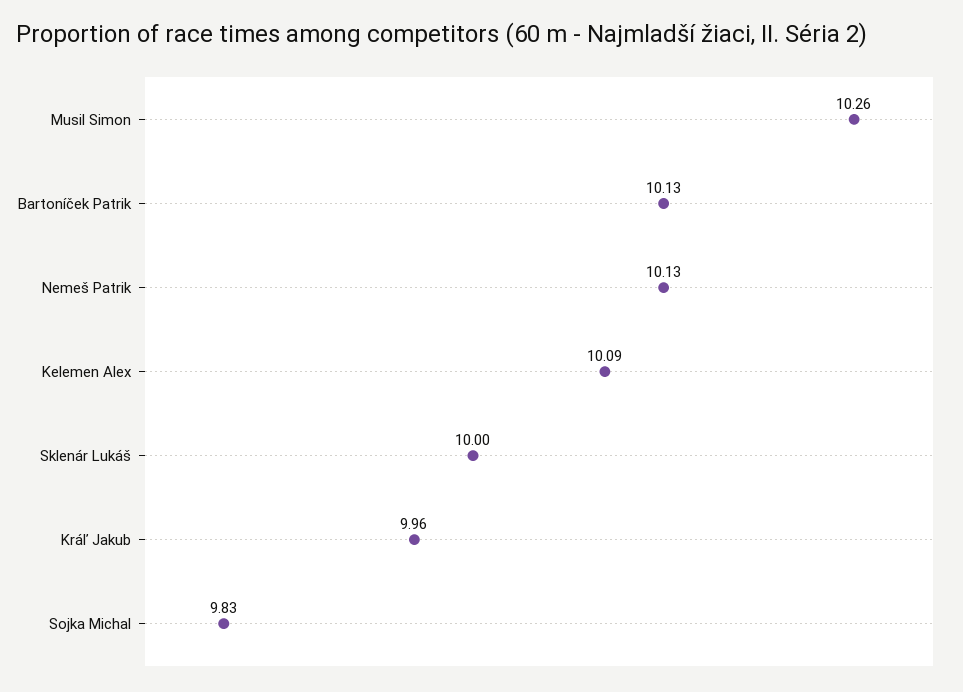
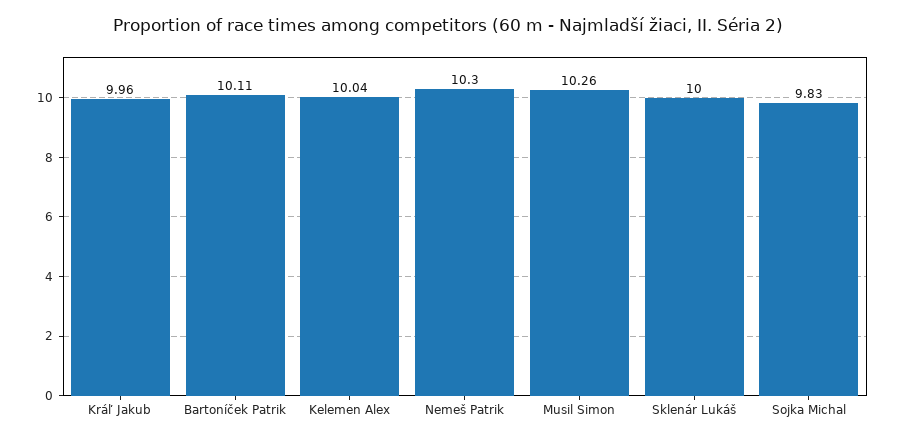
  {
    "Musil Simon": 10.26,
-   "Bartoníček Patrik": 10.13,
+   "Bartoníček Patrik": 10.11,
-   "Nemeš Patrik": 10.13,
+   "Nemeš Patrik": 10.3,
-   "Kelemen Alex": 10.09,
+   "Kelemen Alex": 10.04,
    "Sklenár Lukáš": 10,
    "Kráľ Jakub": 9.96,
    "Sojka Michal": 9.83
  }

